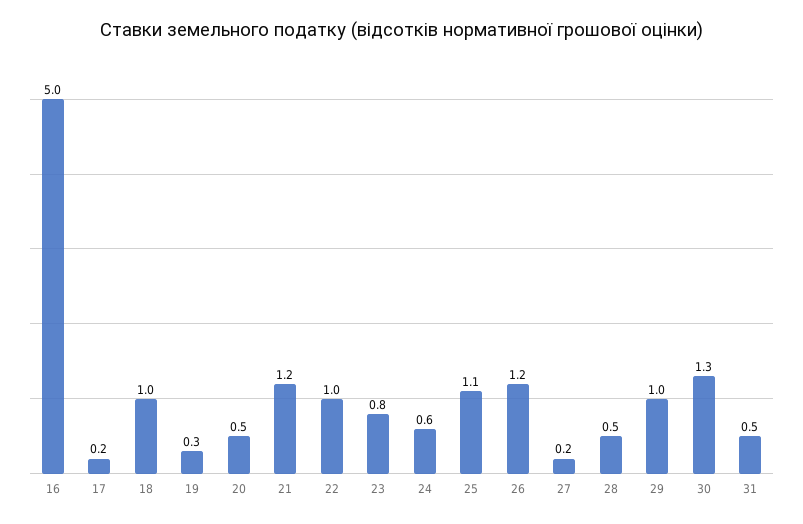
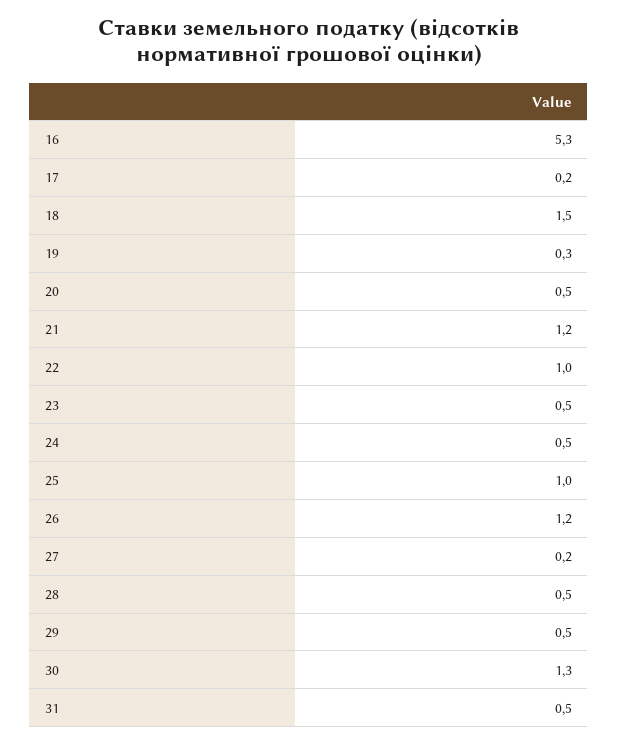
  {
-   "16": 5,
+   "16": 5.3,
    "17": 0.2,
-   "18": 1,
+   "18": 1.5,
    "19": 0.3,
    "20": 0.5,
    "21": 1.2,
    "22": 1,
-   "23": 0.8,
+   "23": 0.5,
-   "24": 0.6,
+   "24": 0.5,
-   "25": 1.1,
+   "25": 1,
    "26": 1.2,
    "27": 0.2,
    "28": 0.5,
-   "29": 1,
+   "29": 0.5,
    "30": 1.3,
    "31": 0.5
  }

